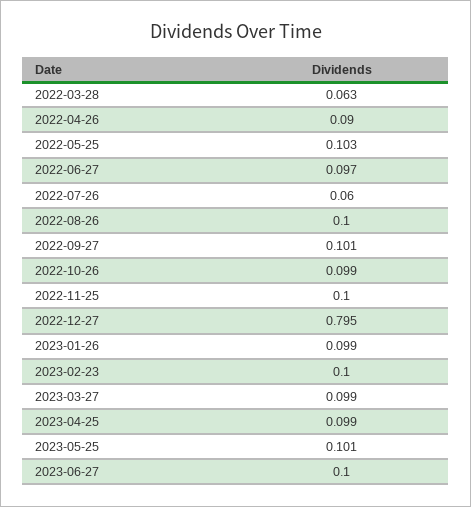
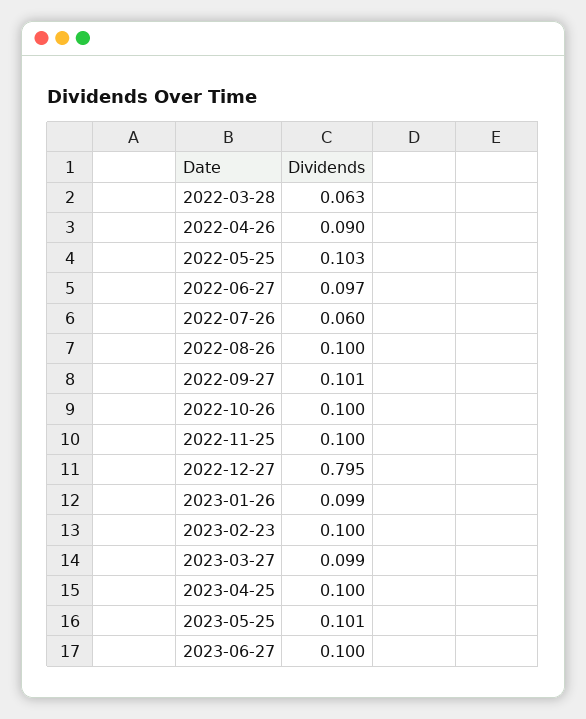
  {
    "2022-03-28": 0.063,
    "2022-04-26": 0.09,
    "2022-05-25": 0.103,
    "2022-06-27": 0.097,
    "2022-07-26": 0.06,
    "2022-08-26": 0.1,
    "2022-09-27": 0.101,
-   "2022-10-26": 0.099,
+   "2022-10-26": 0.1,
    "2022-11-25": 0.1,
    "2022-12-27": 0.795,
    "2023-01-26": 0.099,
    "2023-02-23": 0.1,
    "2023-03-27": 0.099,
-   "2023-04-25": 0.099,
+   "2023-04-25": 0.1,
    "2023-05-25": 0.101,
    "2023-06-27": 0.1
  }

